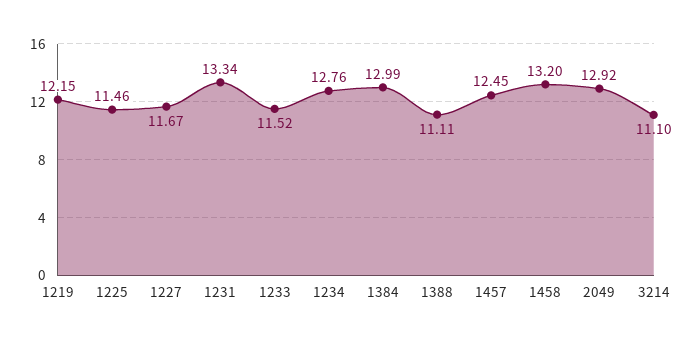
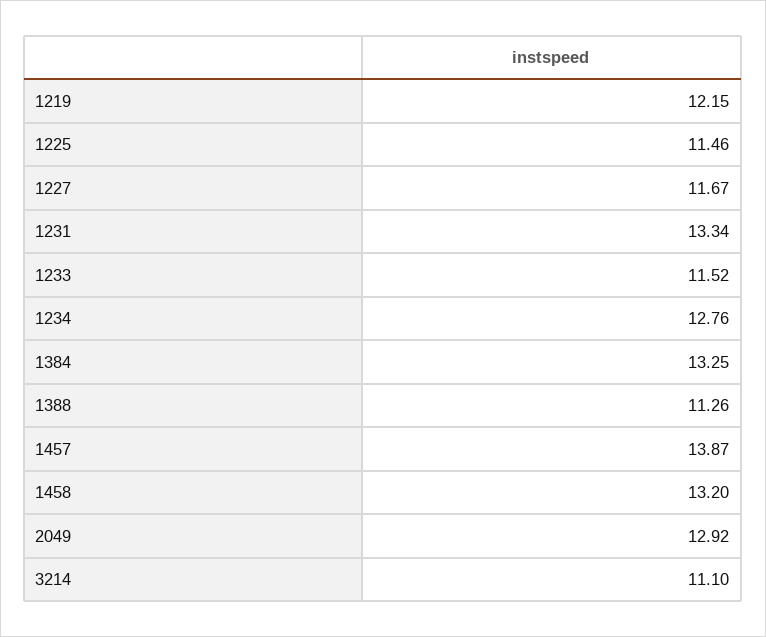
  {
    "1219": 12.15,
    "1225": 11.46,
    "1227": 11.67,
    "1231": 13.34,
    "1233": 11.52,
    "1234": 12.76,
-   "1384": 12.99,
+   "1384": 13.25,
-   "1388": 11.11,
+   "1388": 11.26,
-   "1457": 12.45,
+   "1457": 13.87,
    "1458": 13.2,
    "2049": 12.92,
    "3214": 11.1
  }

